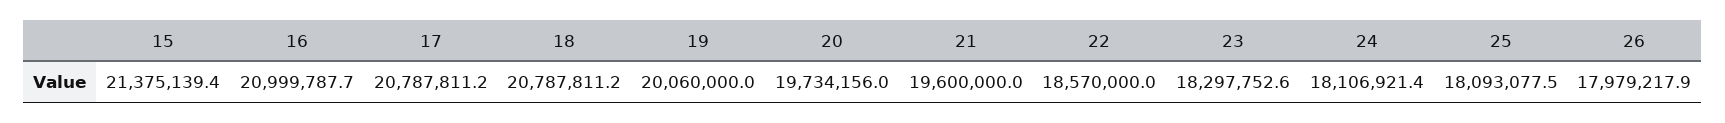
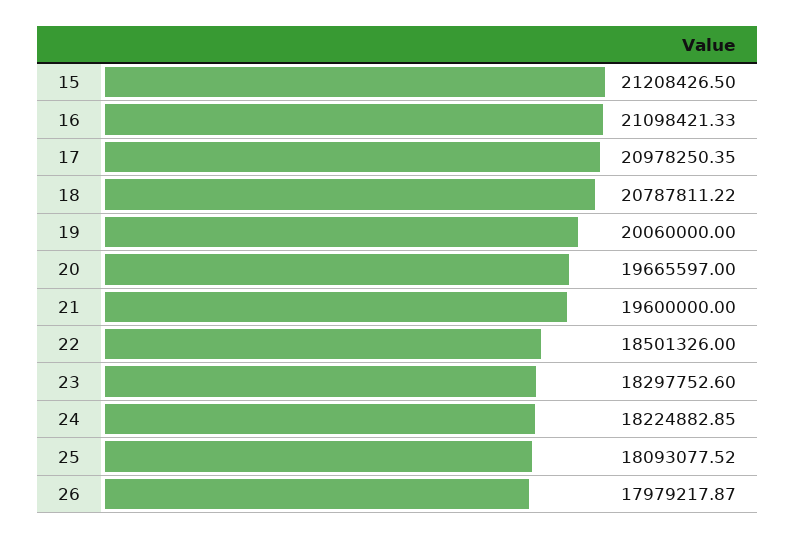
  {
-   "15": 21375139.4,
+   "15": 21208426.5,
-   "16": 20999787.7,
+   "16": 21098421.33,
-   "17": 20787811.2,
+   "17": 20978250.35,
    "18": 20787811.22,
    "19": 20060000,
-   "20": 19734156,
+   "20": 19665597,
    "21": 19600000,
-   "22": 18570000,
+   "22": 18501326,
    "23": 18297752.6,
-   "24": 18106921.4,
+   "24": 18224882.85,
    "25": 18093077.52,
    "26": 17979217.87
  }

